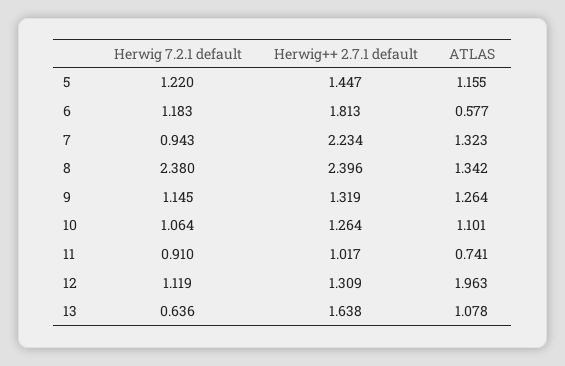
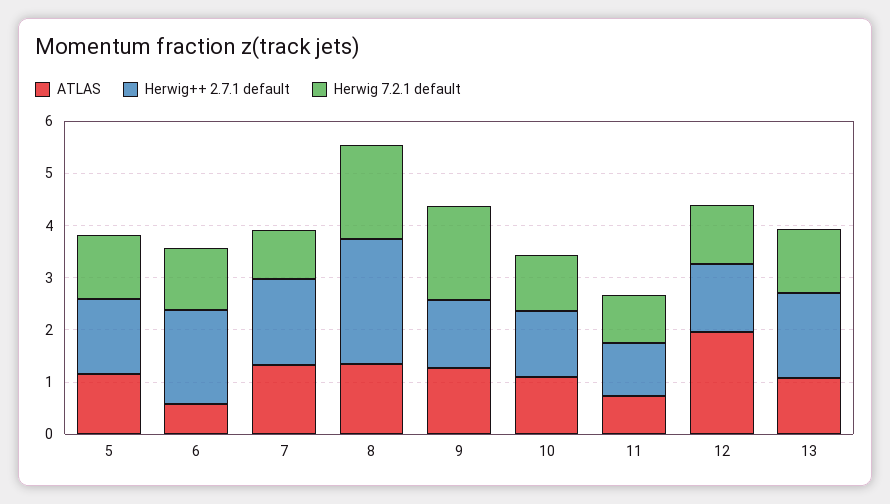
  {
    "Herwig 7.2.1 default": {
      "5": 1.22,
      "6": 1.183,
      "7": 0.943,
-     "8": 2.38,
+     "8": 1.8,
-     "9": 1.145,
+     "9": 1.8,
      "10": 1.064,
      "11": 0.91,
      "12": 1.119,
-     "13": 0.636
+     "13": 1.2
    },
    "Herwig++ 2.7.1 default": {
      "5": 1.447,
      "6": 1.813,
-     "7": 2.234,
+     "7": 1.6,
      "8": 2.396,
      "9": 1.319,
      "10": 1.264,
      "11": 1.017,
      "12": 1.309,
      "13": 1.638
    },
    "ATLAS": {
      "5": 1.155,
      "6": 0.577,
      "7": 1.323,
      "8": 1.342,
      "9": 1.264,
      "10": 1.101,
      "11": 0.741,
      "12": 1.963,
      "13": 1.078
    }
  }

